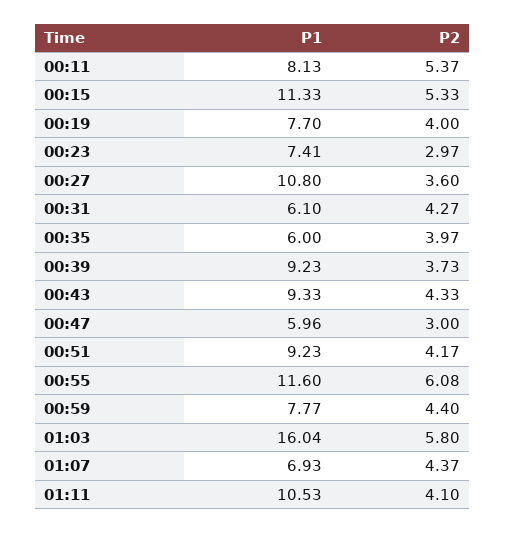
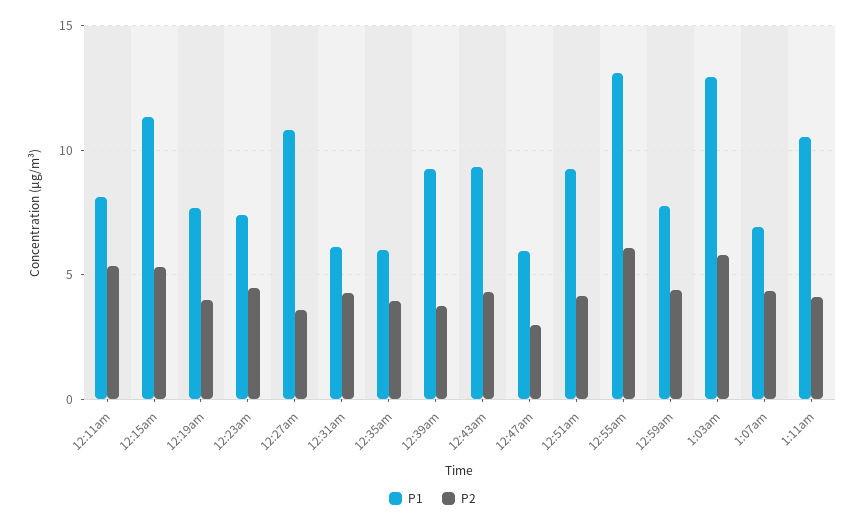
  {
    "P1": {
      "00:11": 8.13,
      "00:15": 11.33,
      "00:19": 7.7,
      "00:23": 7.41,
      "00:27": 10.8,
      "00:31": 6.1,
      "00:35": 6,
      "00:39": 9.23,
      "00:43": 9.33,
      "00:47": 5.96,
      "00:51": 9.23,
-     "00:55": 11.6,
+     "00:55": 13,
      "00:59": 7.77,
-     "01:03": 16.04,
+     "01:03": 13,
      "01:07": 6.93,
      "01:11": 10.53
    },
    "P2": {
      "00:11": 5.37,
      "00:15": 5.33,
      "00:19": 4,
-     "00:23": 2.97,
+     "00:23": 4.5,
      "00:27": 3.6,
      "00:31": 4.27,
      "00:35": 3.97,
      "00:39": 3.73,
      "00:43": 4.33,
      "00:47": 3,
      "00:51": 4.17,
      "00:55": 6.08,
      "00:59": 4.4,
      "01:03": 5.8,
      "01:07": 4.37,
      "01:11": 4.1
    }
  }

